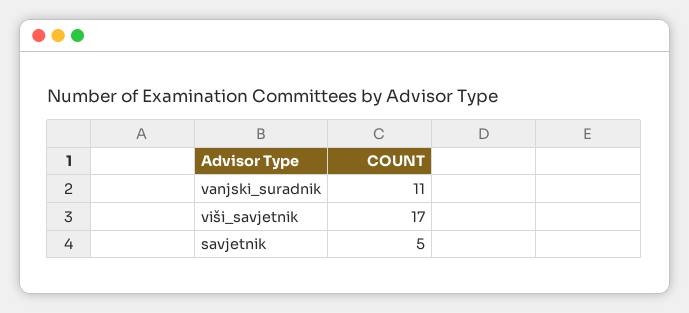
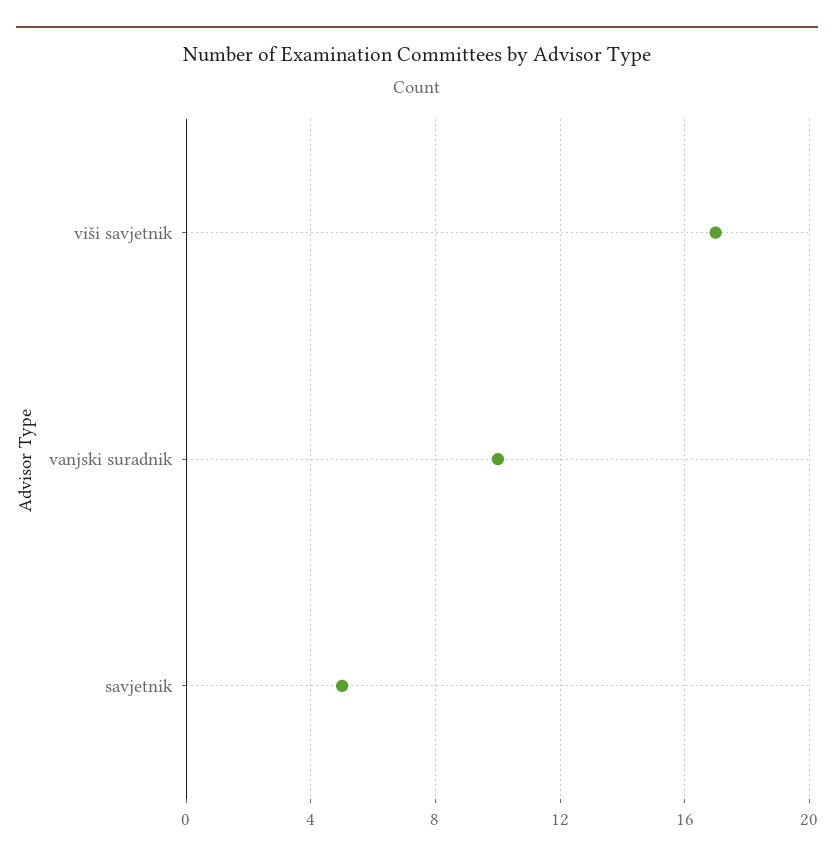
  {
-   "vanjski_suradnik": 11,
+   "vanjski_suradnik": 10,
    "viši_savjetnik": 17,
    "savjetnik": 5
  }

